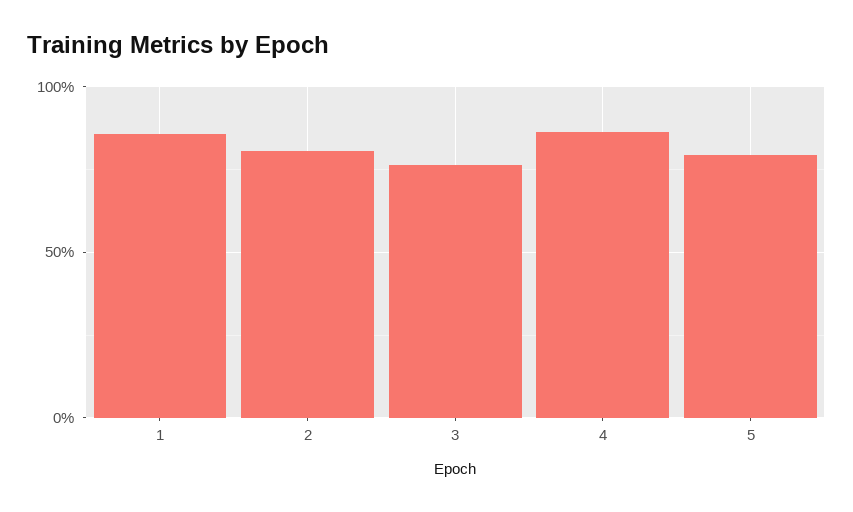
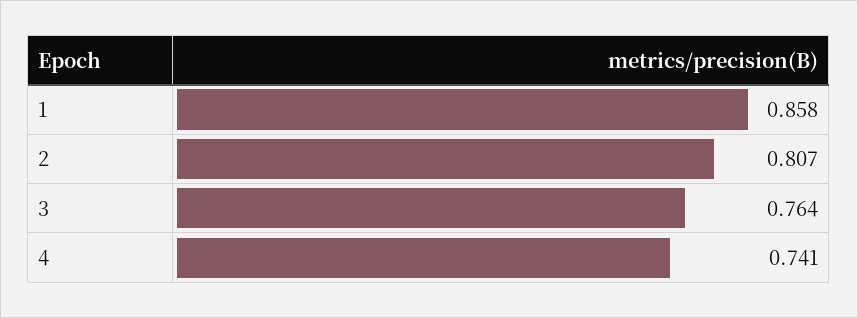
  {
    "1": 0.858,
    "2": 0.807,
    "3": 0.764,
-   "4": 0.85,
+   "4": 0.741
-   "5": 0.8
  }

